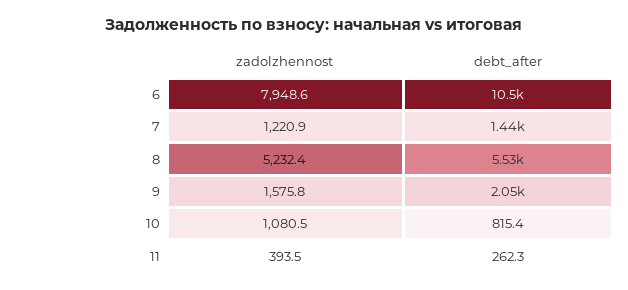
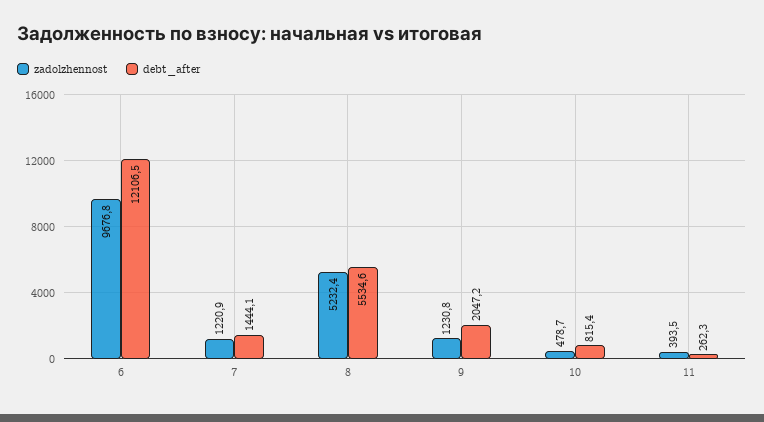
  {
    "zadolzhennost": {
-     "6": 7948.6,
+     "6": 9676.8,
      "7": 1220.9,
      "8": 5232.4,
-     "9": 1575.8,
+     "9": 1230.8,
-     "10": 1080.5,
+     "10": 478.7,
      "11": 393.5
    },
    "debt_after": {
-     "6": 10500,
+     "6": 12106.5,
      "7": 1444.1,
      "8": 5534.6,
      "9": 2047.2,
      "10": 815.4,
      "11": 262.3
    }
  }

